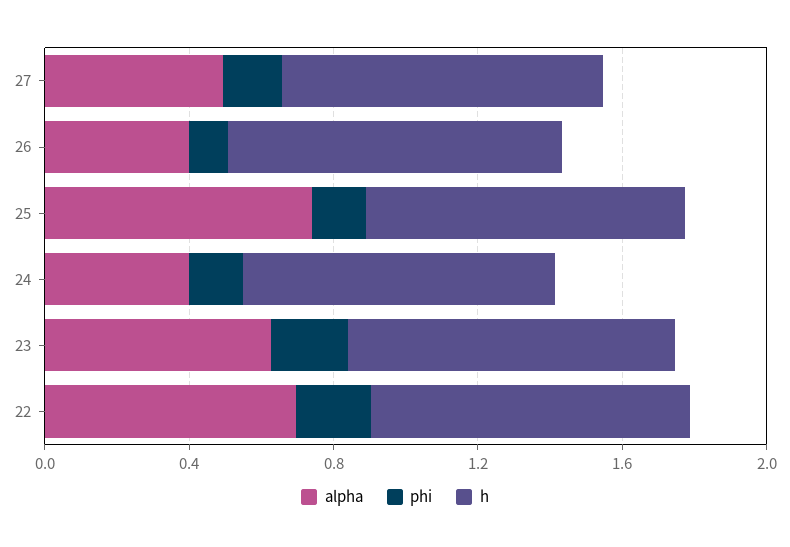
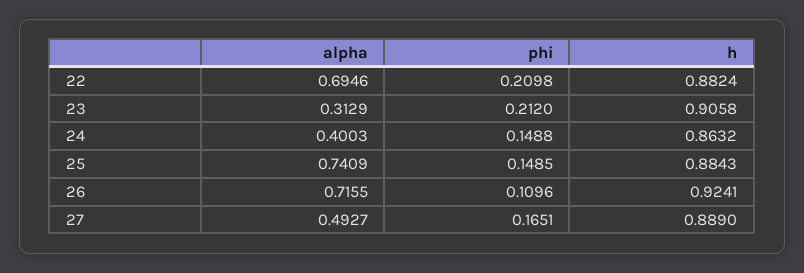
  {
    "alpha": {
      "27": 0.4927,
-     "26": 0.4,
+     "26": 0.7155,
      "25": 0.7409,
      "24": 0.4003,
-     "23": 0.6,
+     "23": 0.3129,
      "22": 0.6946
    },
    "phi": {
      "27": 0.1651,
      "26": 0.1096,
      "25": 0.1485,
      "24": 0.1488,
      "23": 0.212,
      "22": 0.2098
    },
    "h": {
      "27": 0.889,
      "26": 0.9241,
      "25": 0.8843,
      "24": 0.8632,
      "23": 0.9058,
      "22": 0.8824
    }
  }

